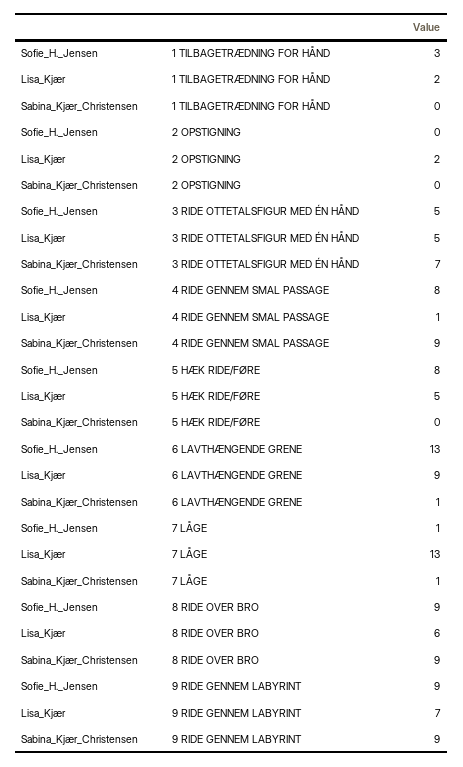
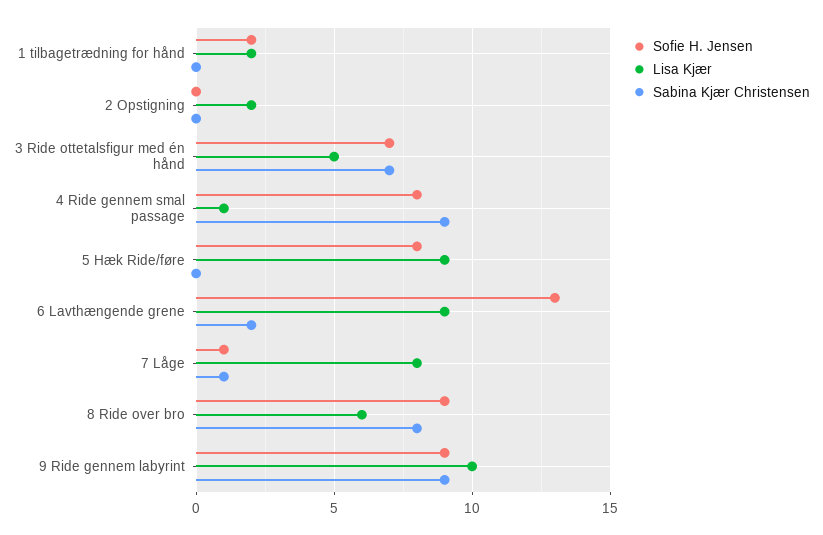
  {
    "Sofie_H._Jensen": {
-     "1 TILBAGETRÆDNING FOR HÅND": 3,
+     "1 TILBAGETRÆDNING FOR HÅND": 2,
      "2 OPSTIGNING": 0,
-     "3 RIDE OTTETALSFIGUR MED ÉN HÅND": 5,
+     "3 RIDE OTTETALSFIGUR MED ÉN HÅND": 7,
      "4 RIDE GENNEM SMAL PASSAGE": 8,
      "5 HÆK RIDE/FØRE": 8,
      "6 LAVTHÆNGENDE GRENE": 13,
      "7 LÅGE": 1,
      "8 RIDE OVER BRO": 9,
      "9 RIDE GENNEM LABYRINT": 9
    },
    "Lisa_Kjær": {
      "1 TILBAGETRÆDNING FOR HÅND": 2,
      "2 OPSTIGNING": 2,
      "3 RIDE OTTETALSFIGUR MED ÉN HÅND": 5,
      "4 RIDE GENNEM SMAL PASSAGE": 1,
-     "5 HÆK RIDE/FØRE": 5,
+     "5 HÆK RIDE/FØRE": 9,
      "6 LAVTHÆNGENDE GRENE": 9,
-     "7 LÅGE": 13,
+     "7 LÅGE": 8,
      "8 RIDE OVER BRO": 6,
-     "9 RIDE GENNEM LABYRINT": 7
+     "9 RIDE GENNEM LABYRINT": 10
    },
    "Sabina_Kjær_Christensen": {
      "1 TILBAGETRÆDNING FOR HÅND": 0,
      "2 OPSTIGNING": 0,
      "3 RIDE OTTETALSFIGUR MED ÉN HÅND": 7,
      "4 RIDE GENNEM SMAL PASSAGE": 9,
      "5 HÆK RIDE/FØRE": 0,
-     "6 LAVTHÆNGENDE GRENE": 1,
+     "6 LAVTHÆNGENDE GRENE": 2,
      "7 LÅGE": 1,
-     "8 RIDE OVER BRO": 9,
+     "8 RIDE OVER BRO": 8,
      "9 RIDE GENNEM LABYRINT": 9
    }
  }

